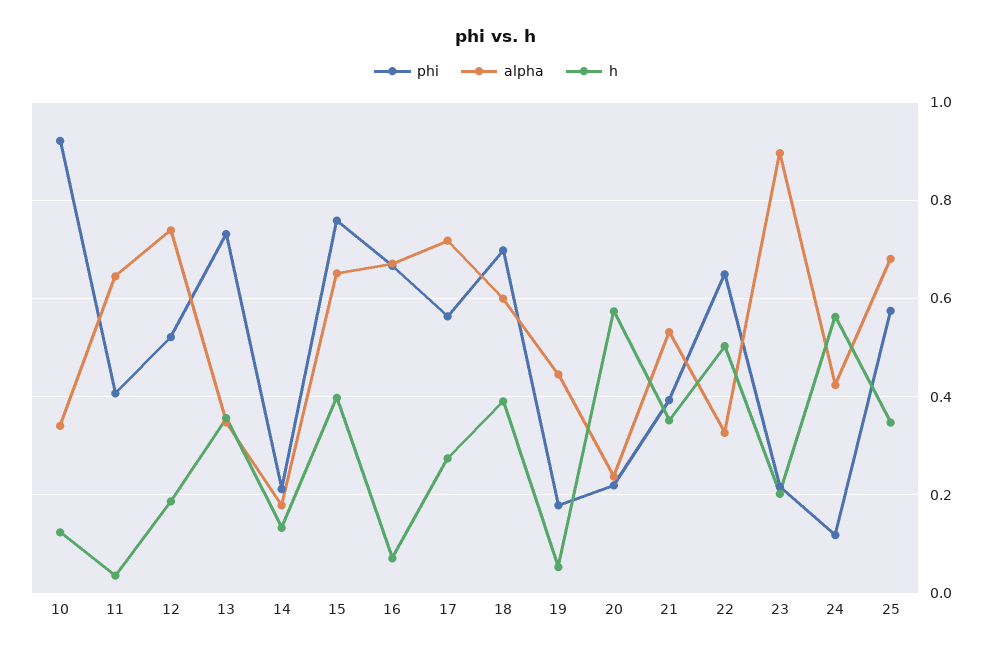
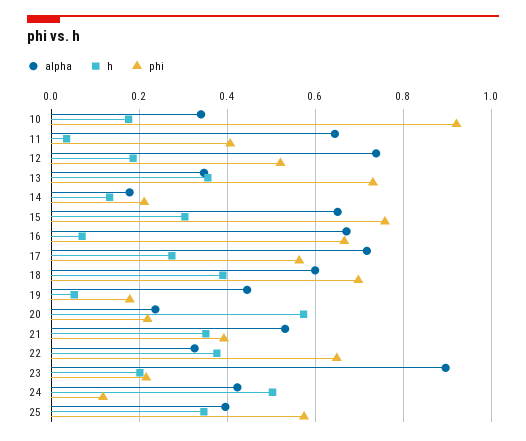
  {
    "phi": {
      "10": 0.92,
      "11": 0.4,
      "12": 0.52,
      "13": 0.74,
      "14": 0.22,
      "15": 0.76,
      "16": 0.66,
      "17": 0.56,
      "18": 0.7,
      "19": 0.18,
      "20": 0.22,
      "21": 0.4,
      "22": 0.64,
      "23": 0.22,
      "24": 0.12,
      "25": 0.58
    },
    "alpha": {
      "10": 0.34,
      "11": 0.64,
      "12": 0.74,
      "13": 0.34,
      "14": 0.18,
      "15": 0.66,
      "16": 0.68,
      "17": 0.72,
      "18": 0.6,
      "19": 0.44,
      "20": 0.24,
      "21": 0.54,
      "22": 0.32,
      "23": 0.9,
      "24": 0.42,
-     "25": 0.68
+     "25": 0.4
    },
    "h": {
-     "10": 0.12,
+     "10": 0.18,
      "11": 0.04,
      "12": 0.18,
      "13": 0.36,
      "14": 0.14,
-     "15": 0.4,
+     "15": 0.3,
      "16": 0.08,
      "17": 0.28,
      "18": 0.4,
      "19": 0.06,
      "20": 0.58,
      "21": 0.36,
-     "22": 0.5,
+     "22": 0.38,
      "23": 0.2,
-     "24": 0.56,
+     "24": 0.5,
      "25": 0.34
    }
  }

